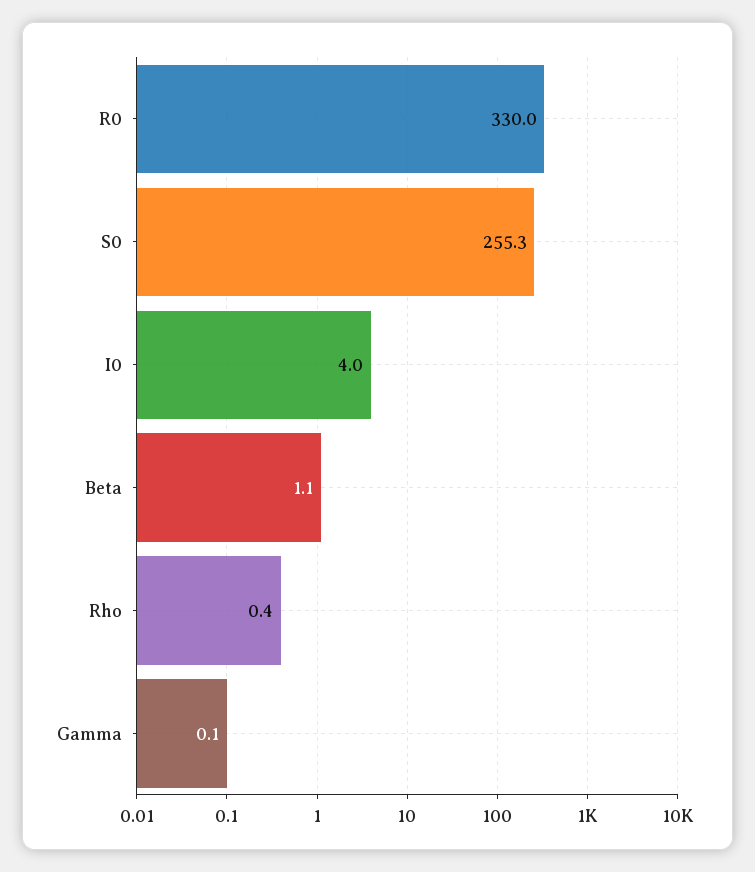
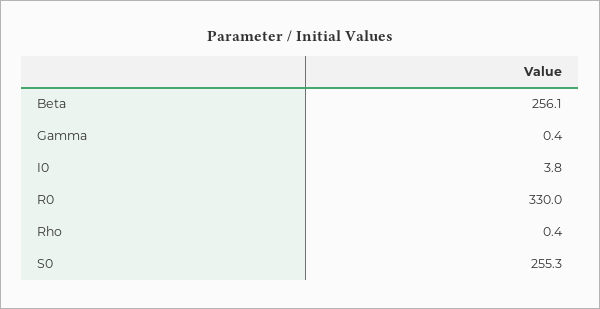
  {
    "R0": 330,
    "S0": 255.3,
-   "I0": 4,
+   "I0": 3.8,
-   "Beta": 1.1,
+   "Beta": 256.1,
    "Rho": 0.4,
-   "Gamma": 0.1
+   "Gamma": 0.4
  }

